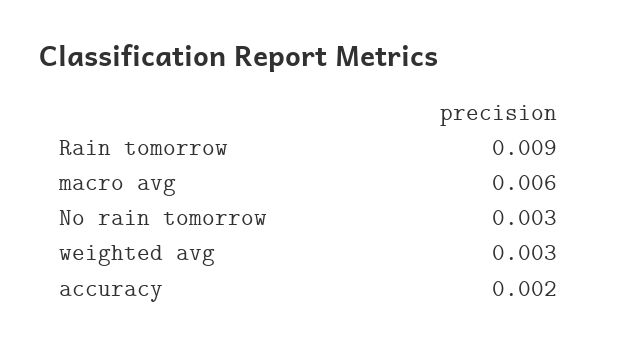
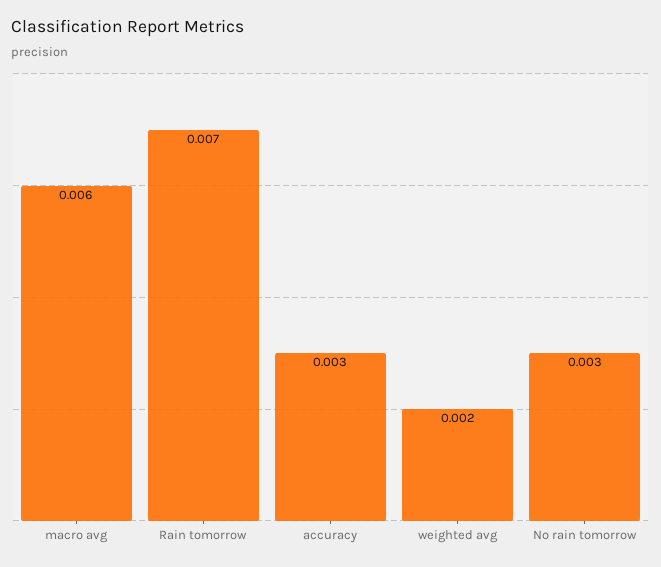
  {
-   "Rain tomorrow": 0.009,
+   "Rain tomorrow": 0.007,
    "macro avg": 0.006,
    "No rain tomorrow": 0.003,
-   "weighted avg": 0.003,
+   "weighted avg": 0.002,
-   "accuracy": 0.002
+   "accuracy": 0.003
  }

